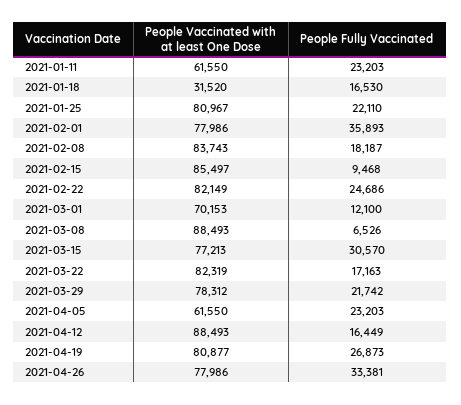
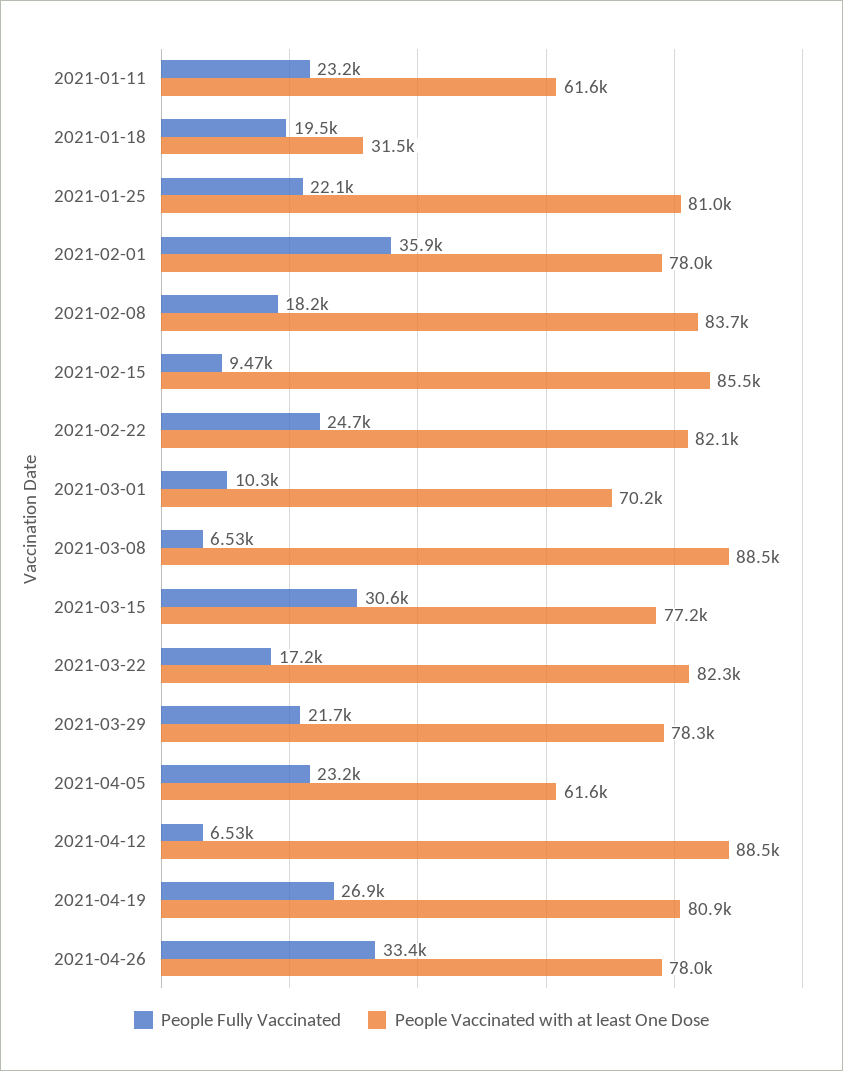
  {
    "People Vaccinated with at least One Dose": {
      "2021-01-11": 61550,
      "2021-01-18": 31520,
      "2021-01-25": 80967,
      "2021-02-01": 77986,
      "2021-02-08": 83743,
      "2021-02-15": 85497,
      "2021-02-22": 82149,
      "2021-03-01": 70153,
      "2021-03-08": 88493,
      "2021-03-15": 77213,
      "2021-03-22": 82319,
      "2021-03-29": 78312,
      "2021-04-05": 61550,
      "2021-04-12": 88493,
      "2021-04-19": 80877,
      "2021-04-26": 77986
    },
    "People Fully Vaccinated": {
      "2021-01-11": 23203,
-     "2021-01-18": 16530,
+     "2021-01-18": 19500,
      "2021-01-25": 22110,
      "2021-02-01": 35893,
      "2021-02-08": 18187,
      "2021-02-15": 9468,
      "2021-02-22": 24686,
-     "2021-03-01": 12100,
+     "2021-03-01": 10300,
      "2021-03-08": 6526,
      "2021-03-15": 30570,
      "2021-03-22": 17163,
      "2021-03-29": 21742,
      "2021-04-05": 23203,
-     "2021-04-12": 16449,
+     "2021-04-12": 6530,
      "2021-04-19": 26873,
      "2021-04-26": 33381
    }
  }

